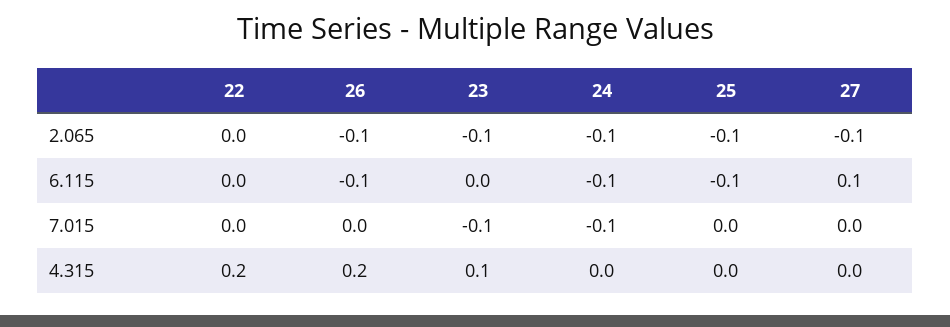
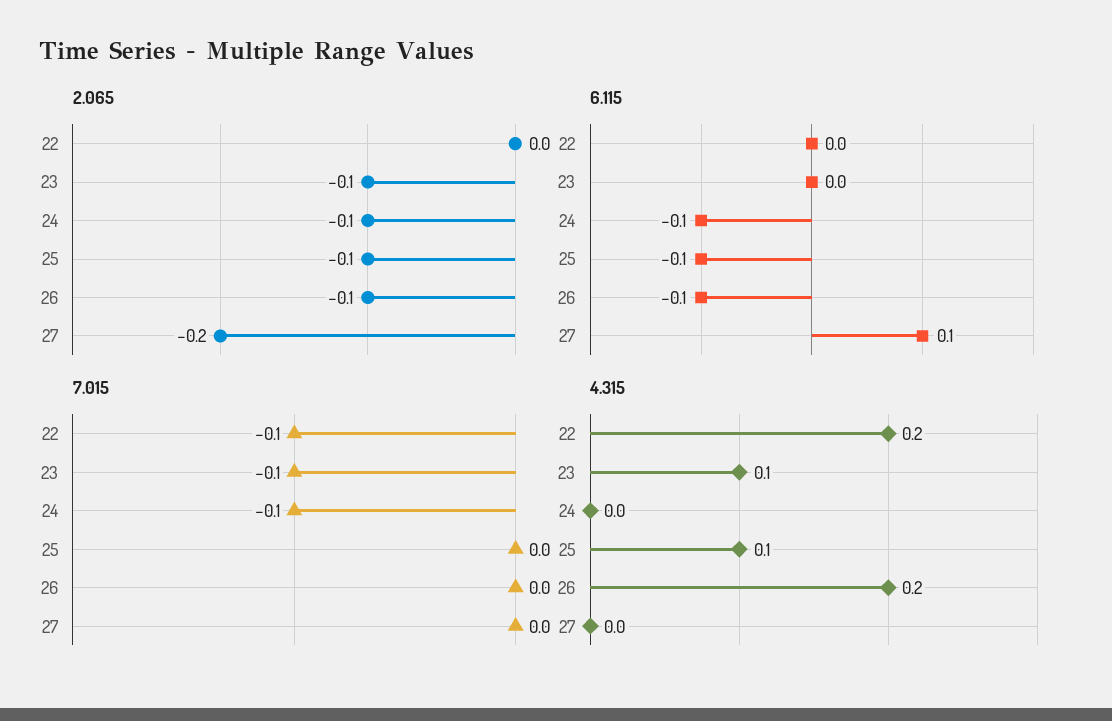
  {
    "2.065": {
      "22": 0,
      "26": -0.1,
      "23": -0.1,
      "24": -0.1,
      "25": -0.1,
-     "27": -0.1
+     "27": -0.2
    },
    "6.115": {
      "22": 0,
      "26": -0.1,
      "23": 0,
      "24": -0.1,
      "25": -0.1,
      "27": 0.1
    },
    "7.015": {
-     "22": 0,
+     "22": -0.1,
      "26": 0,
      "23": -0.1,
      "24": -0.1,
      "25": 0,
      "27": 0
    },
    "4.315": {
      "22": 0.2,
      "26": 0.2,
      "23": 0.1,
      "24": 0,
-     "25": 0,
+     "25": 0.1,
      "27": 0
    }
  }

